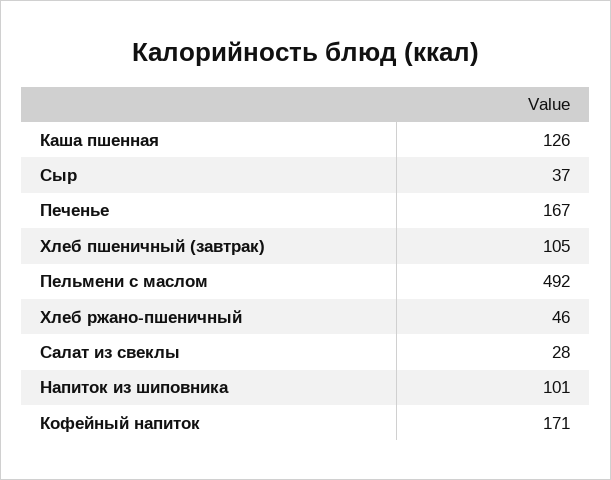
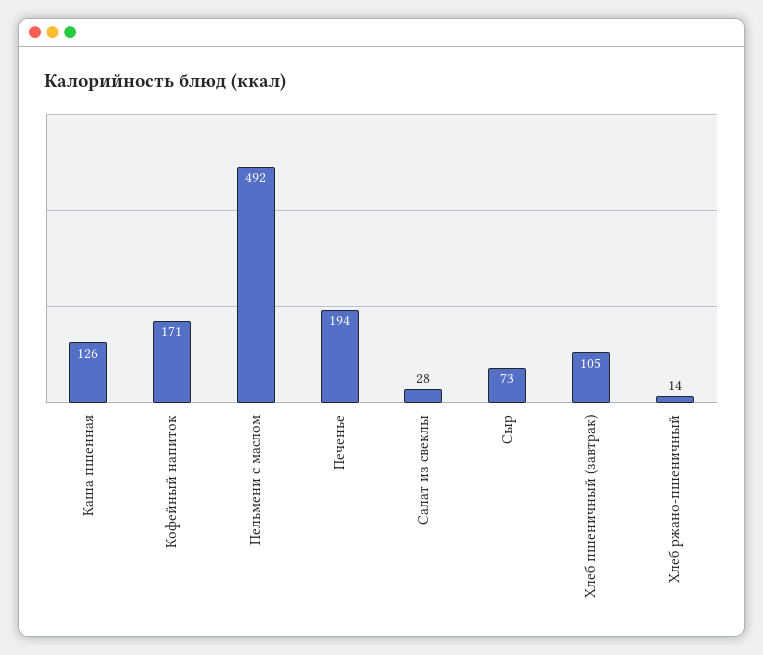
  {
    "Каша пшенная": 126,
-   "Сыр": 37,
+   "Сыр": 73,
-   "Печенье": 167,
+   "Печенье": 194,
    "Хлеб пшеничный (завтрак)": 105,
    "Пельмени с маслом": 492,
-   "Хлеб ржано-пшеничный": 46,
+   "Хлеб ржано-пшеничный": 14,
    "Салат из свеклы": 28,
-   "Напиток из шиповника": 101,
    "Кофейный напиток": 171
  }

